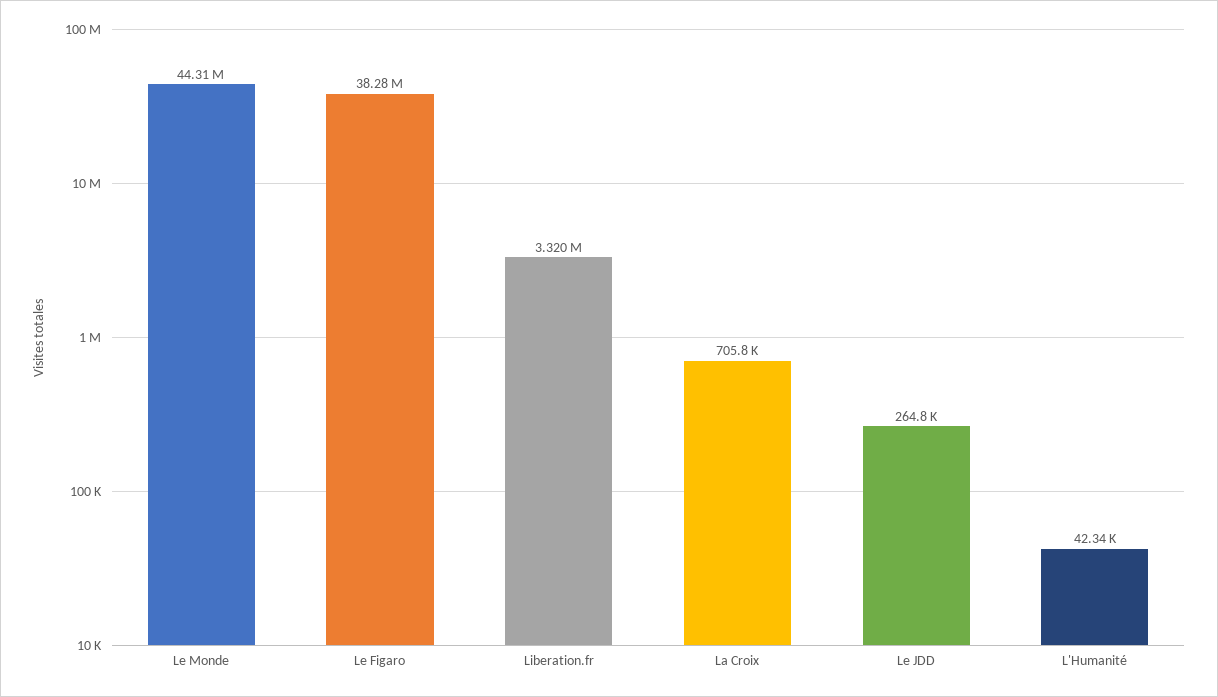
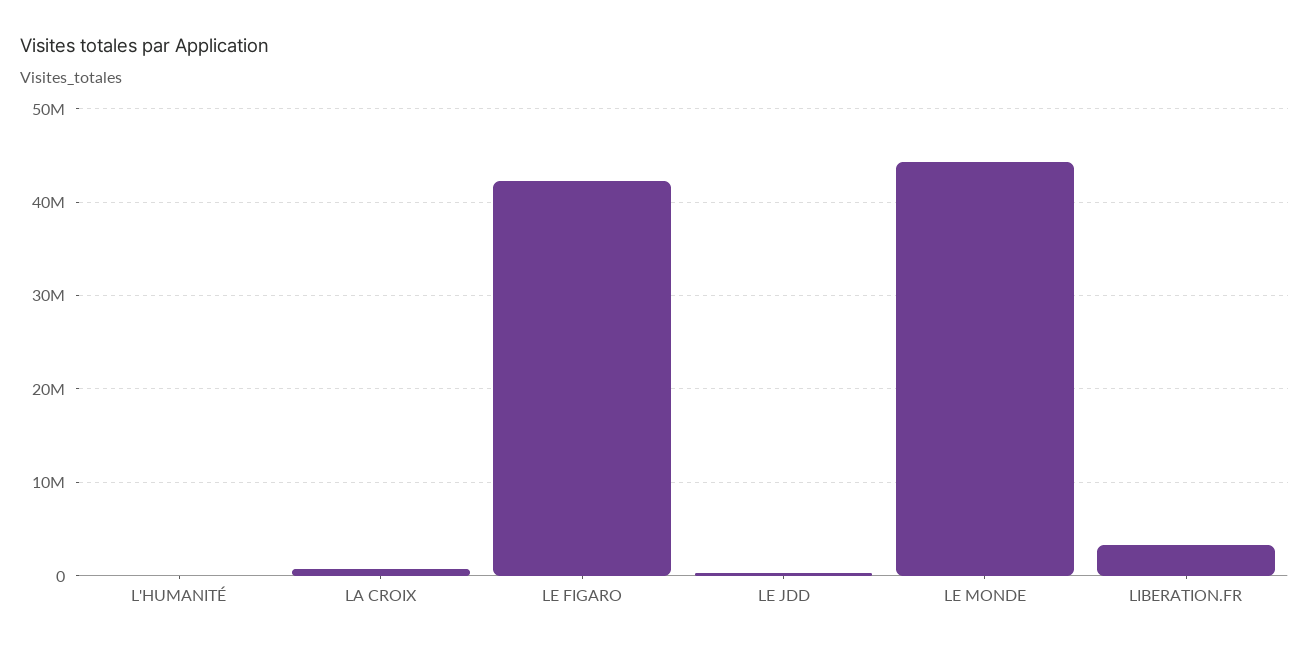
  {
    "Le Monde": 44310000,
-   "Le Figaro": 38280000,
+   "Le Figaro": 42000000,
    "Liberation.fr": 3320000,
    "La Croix": 705800,
    "Le JDD": 264800,
    "L'Humanité": 42340
  }

